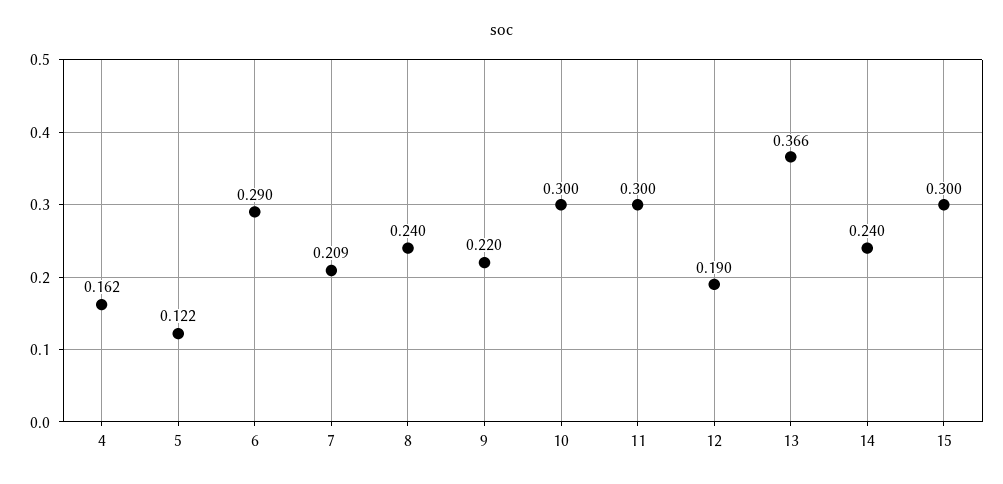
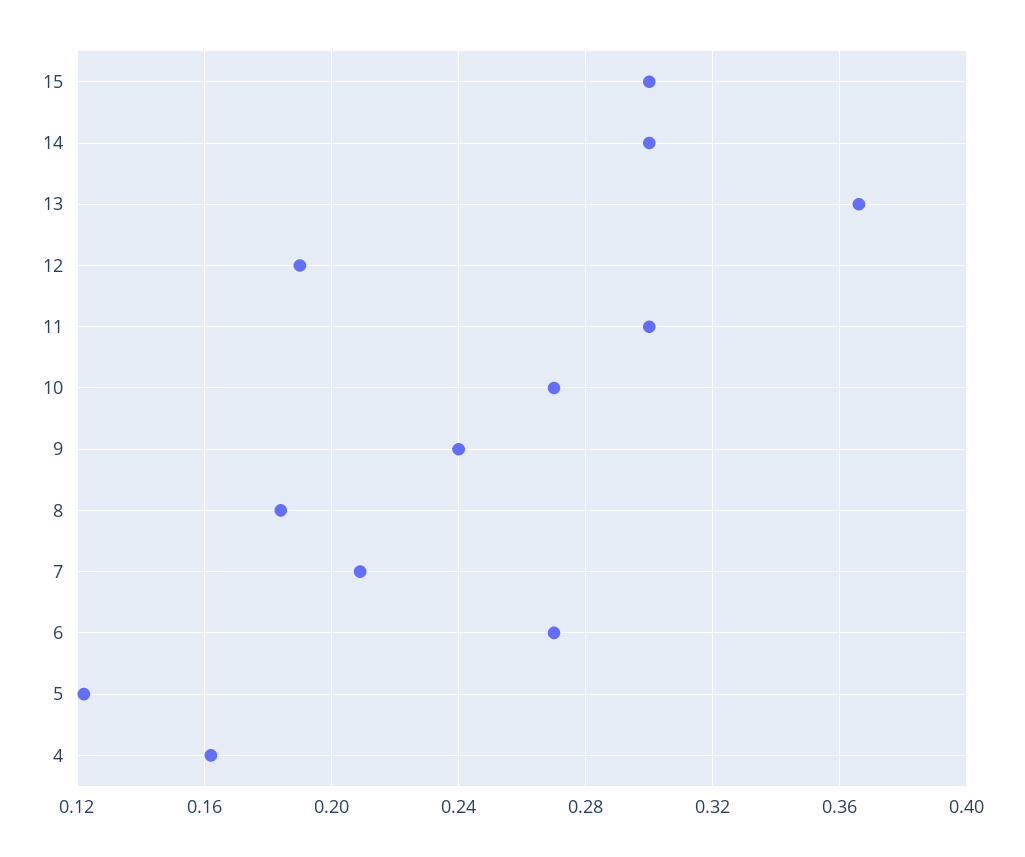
  {
    "4": 0.162,
    "5": 0.122,
-   "6": 0.29,
+   "6": 0.27,
    "7": 0.209,
-   "8": 0.24,
+   "8": 0.185,
-   "9": 0.22,
+   "9": 0.24,
-   "10": 0.3,
+   "10": 0.27,
    "11": 0.3,
    "12": 0.19,
    "13": 0.366,
-   "14": 0.24,
+   "14": 0.3,
    "15": 0.3
  }

